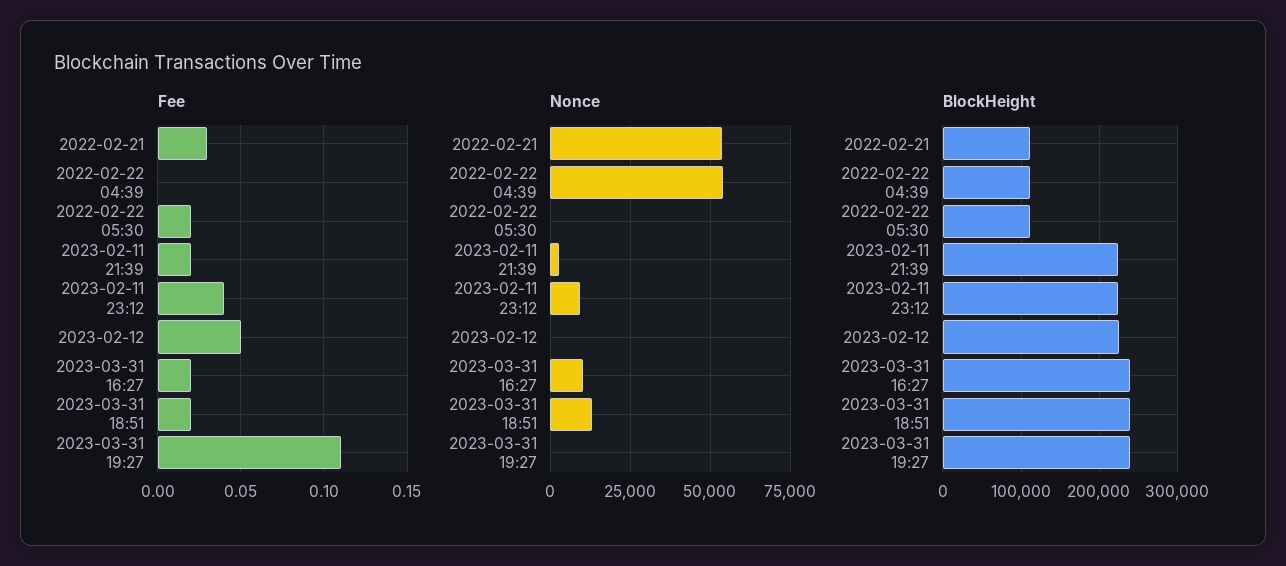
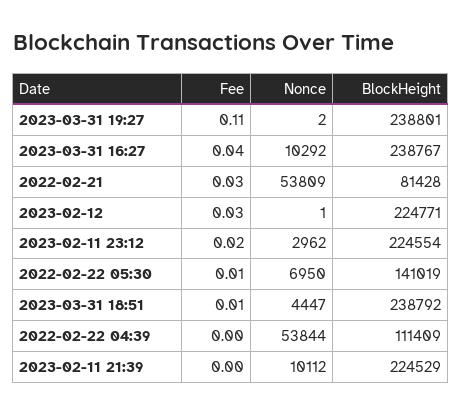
  {
    "Fee": {
      "2022-02-21": 0.03,
      "2022-02-22 04:39": 0,
-     "2022-02-22 05:30": 0.02,
+     "2022-02-22 05:30": 0.01,
-     "2023-02-11 21:39": 0.02,
+     "2023-02-11 21:39": 0,
-     "2023-02-11 23:12": 0.04,
+     "2023-02-11 23:12": 0.02,
-     "2023-02-12": 0.05,
+     "2023-02-12": 0.03,
-     "2023-03-31 16:27": 0.02,
+     "2023-03-31 16:27": 0.04,
-     "2023-03-31 18:51": 0.02,
+     "2023-03-31 18:51": 0.01,
      "2023-03-31 19:27": 0.11
    },
    "Nonce": {
      "2022-02-21": 53809,
      "2022-02-22 04:39": 53844,
-     "2022-02-22 05:30": 0,
+     "2022-02-22 05:30": 6950,
-     "2023-02-11 21:39": 2500,
+     "2023-02-11 21:39": 10112,
-     "2023-02-11 23:12": 10000,
+     "2023-02-11 23:12": 2962,
      "2023-02-12": 1,
      "2023-03-31 16:27": 10292,
-     "2023-03-31 18:51": 12500,
+     "2023-03-31 18:51": 4447,
      "2023-03-31 19:27": 2
    },
    "BlockHeight": {
-     "2022-02-21": 110000,
+     "2022-02-21": 81428,
      "2022-02-22 04:39": 111409,
-     "2022-02-22 05:30": 110000,
+     "2022-02-22 05:30": 141019,
      "2023-02-11 21:39": 224529,
      "2023-02-11 23:12": 224554,
      "2023-02-12": 224771,
      "2023-03-31 16:27": 238767,
      "2023-03-31 18:51": 238792,
      "2023-03-31 19:27": 238801
    }
  }

